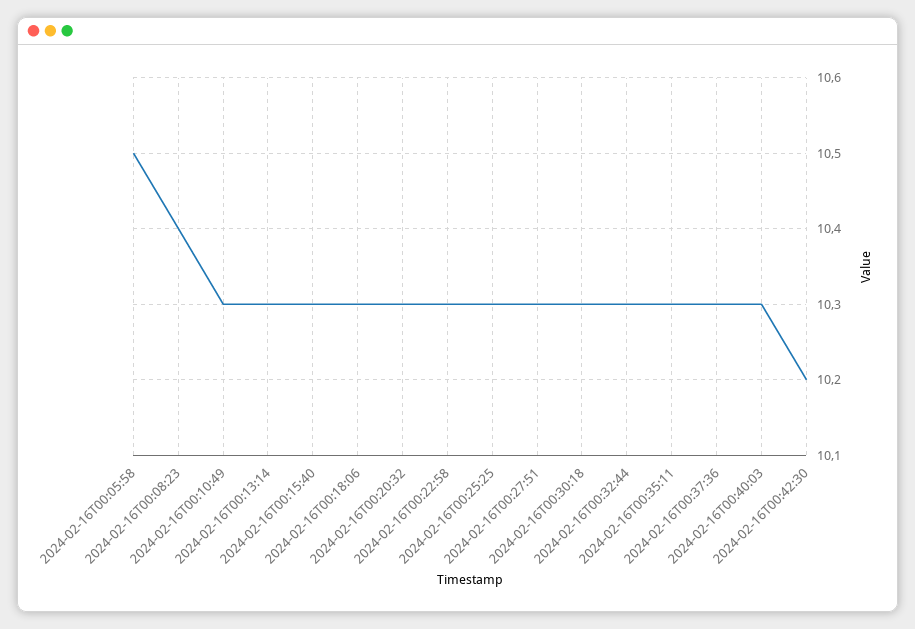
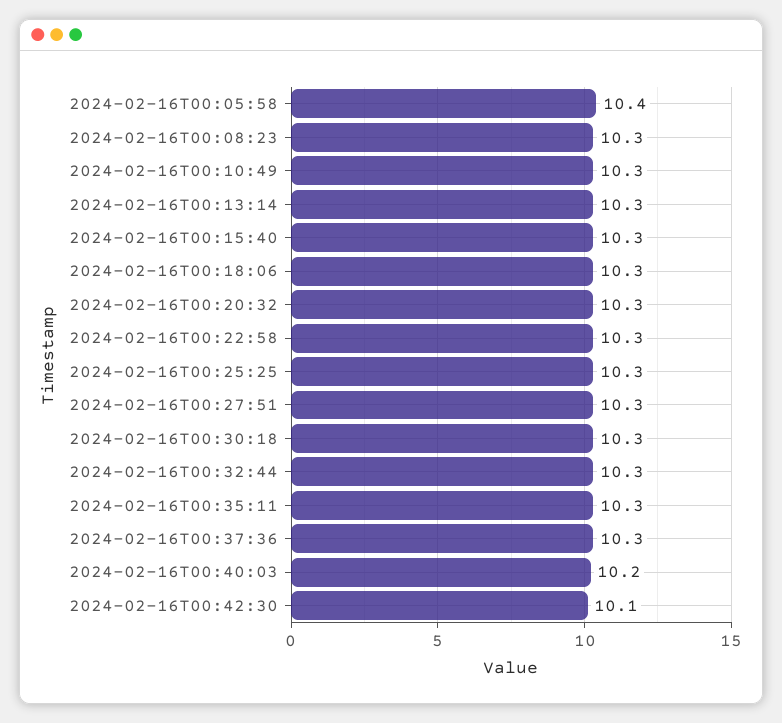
  {
-   "2024-02-16T00:05:58": 10.5,
+   "2024-02-16T00:05:58": 10.4,
-   "2024-02-16T00:08:23": 10.4,
+   "2024-02-16T00:08:23": 10.3,
    "2024-02-16T00:10:49": 10.3,
    "2024-02-16T00:13:14": 10.3,
    "2024-02-16T00:15:40": 10.3,
    "2024-02-16T00:18:06": 10.3,
    "2024-02-16T00:20:32": 10.3,
    "2024-02-16T00:22:58": 10.3,
    "2024-02-16T00:25:25": 10.3,
    "2024-02-16T00:27:51": 10.3,
    "2024-02-16T00:30:18": 10.3,
    "2024-02-16T00:32:44": 10.3,
    "2024-02-16T00:35:11": 10.3,
    "2024-02-16T00:37:36": 10.3,
-   "2024-02-16T00:40:03": 10.3,
+   "2024-02-16T00:40:03": 10.2,
-   "2024-02-16T00:42:30": 10.2
+   "2024-02-16T00:42:30": 10.1
  }

